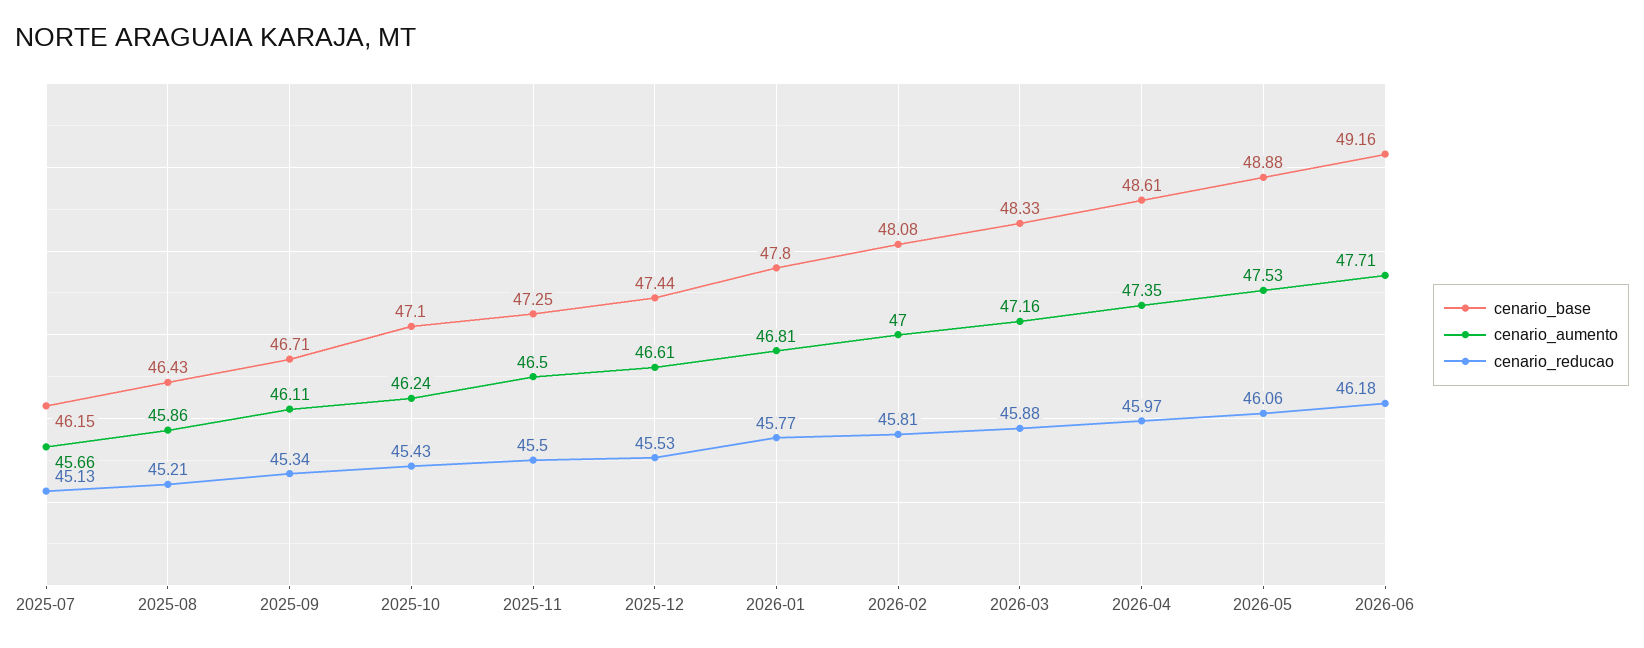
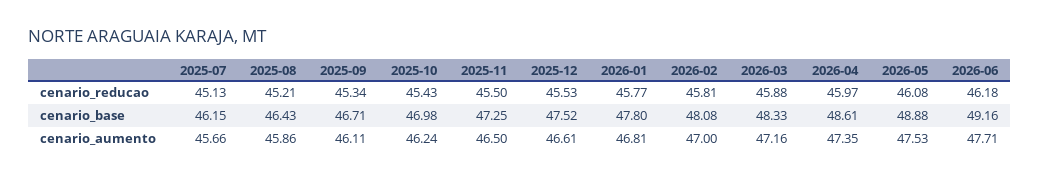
  {
    "cenario_base": {
      "2025-07": 46.15,
      "2025-08": 46.43,
      "2025-09": 46.71,
-     "2025-10": 47.1,
+     "2025-10": 46.98,
      "2025-11": 47.25,
-     "2025-12": 47.44,
+     "2025-12": 47.52,
      "2026-01": 47.8,
      "2026-02": 48.08,
      "2026-03": 48.33,
      "2026-04": 48.61,
      "2026-05": 48.88,
      "2026-06": 49.16
    },
    "cenario_aumento": {
      "2025-07": 45.66,
      "2025-08": 45.86,
      "2025-09": 46.11,
      "2025-10": 46.24,
      "2025-11": 46.5,
      "2025-12": 46.61,
      "2026-01": 46.81,
      "2026-02": 47,
      "2026-03": 47.16,
      "2026-04": 47.35,
      "2026-05": 47.53,
      "2026-06": 47.71
    },
    "cenario_reducao": {
      "2025-07": 45.13,
      "2025-08": 45.21,
      "2025-09": 45.34,
      "2025-10": 45.43,
      "2025-11": 45.5,
      "2025-12": 45.53,
      "2026-01": 45.77,
      "2026-02": 45.81,
      "2026-03": 45.88,
      "2026-04": 45.97,
-     "2026-05": 46.06,
+     "2026-05": 46.08,
      "2026-06": 46.18
    }
  }

